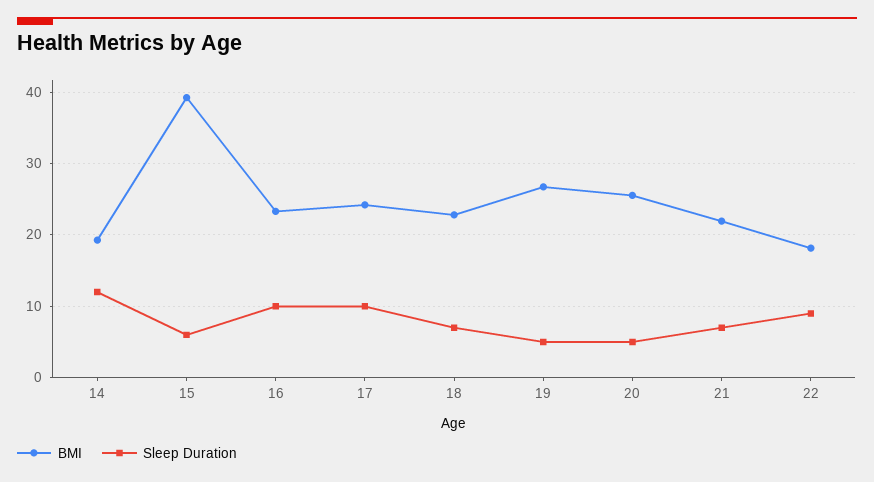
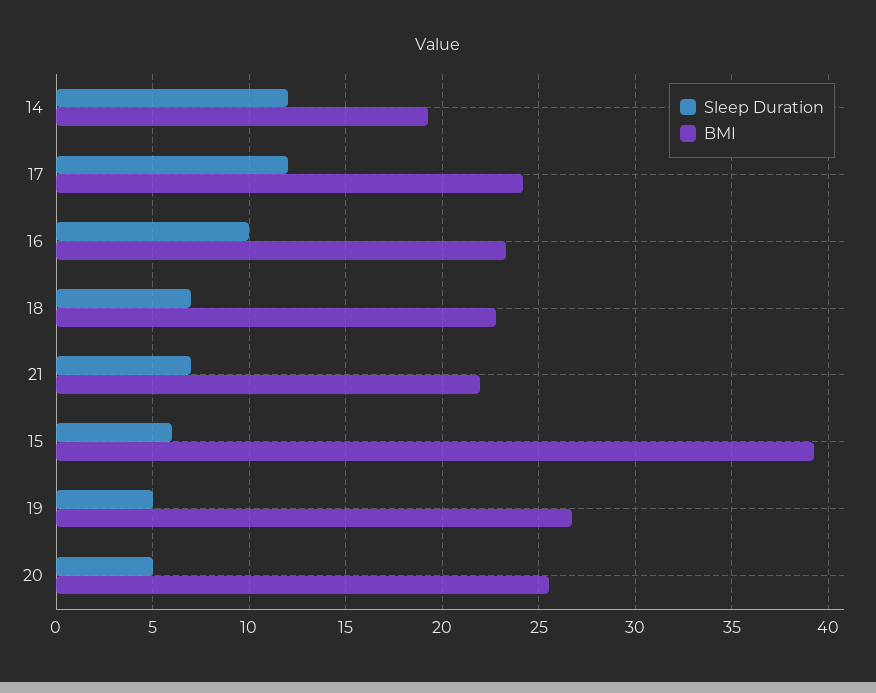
  {
    "BMI": {
      "14": 19.5,
      "15": 39,
      "16": 23.5,
      "17": 24,
      "18": 23,
      "19": 26.5,
      "20": 25.5,
-     "21": 22,
+     "21": 22
-     "22": 18
    },
    "Sleep Duration": {
      "14": 12,
      "15": 6,
      "16": 10,
-     "17": 10,
+     "17": 12,
      "18": 7,
      "19": 5,
      "20": 5,
-     "21": 7,
+     "21": 7
-     "22": 9
    }
  }

